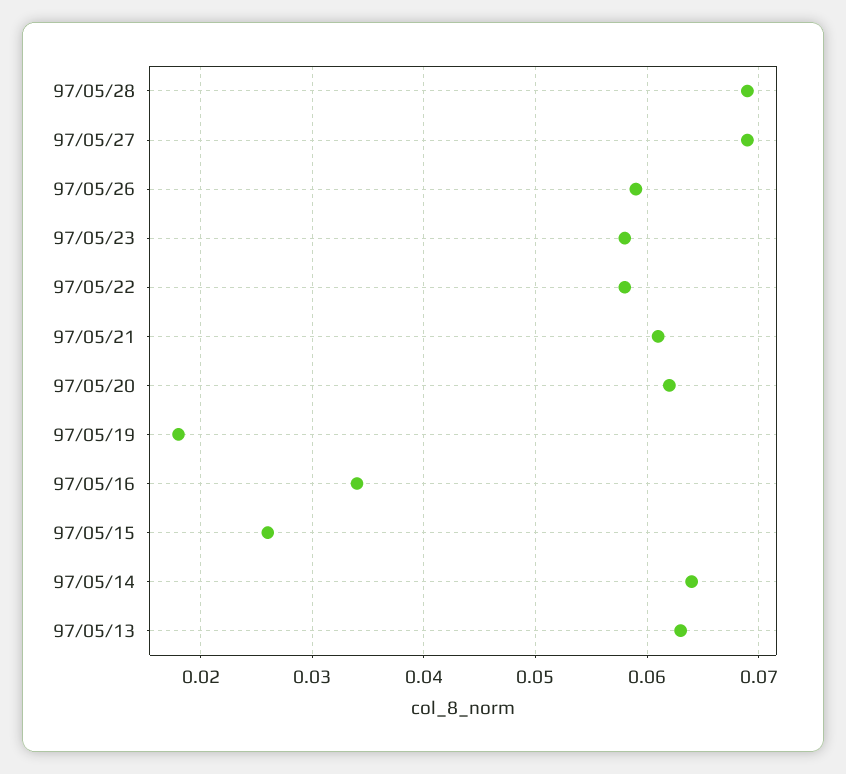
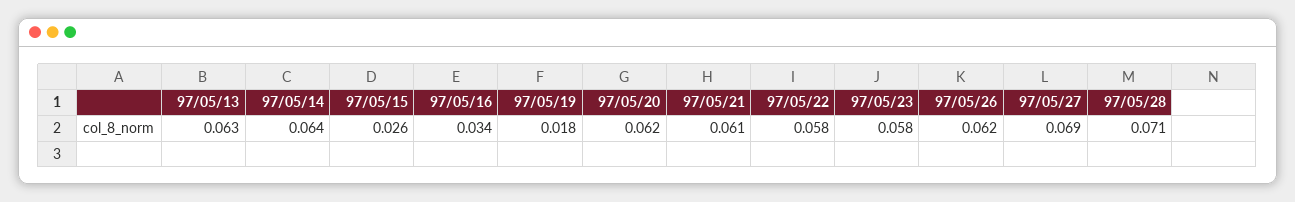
  {
-   "97/05/28": 0.069,
+   "97/05/28": 0.071,
    "97/05/27": 0.069,
-   "97/05/26": 0.059,
+   "97/05/26": 0.062,
    "97/05/23": 0.058,
    "97/05/22": 0.058,
    "97/05/21": 0.061,
    "97/05/20": 0.062,
    "97/05/19": 0.018,
    "97/05/16": 0.034,
    "97/05/15": 0.026,
    "97/05/14": 0.064,
    "97/05/13": 0.063
  }

